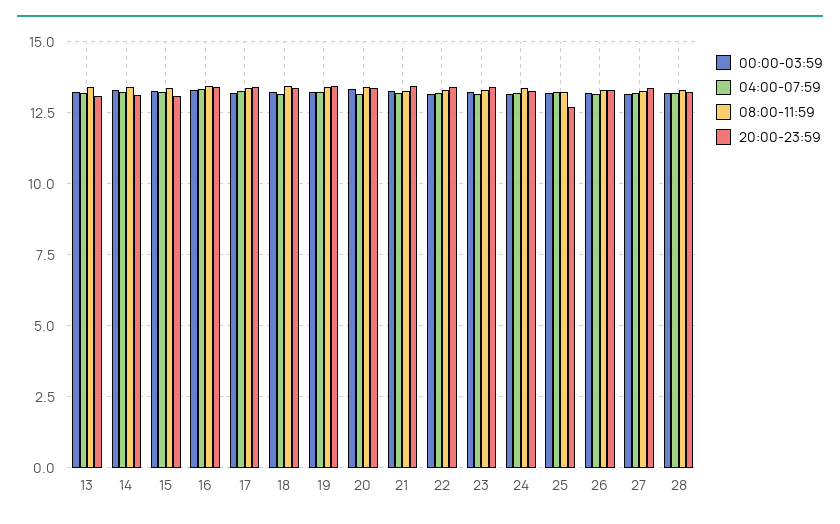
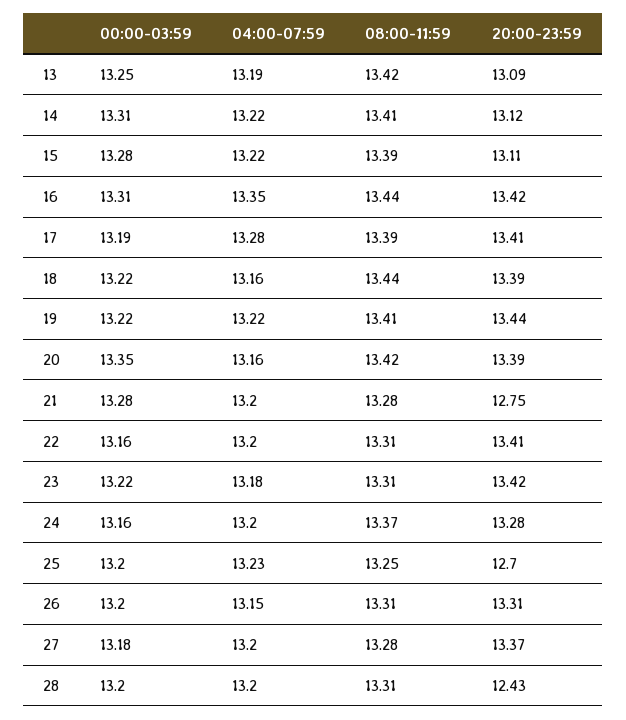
  {
    "00:00-03:59": {
      "13": 13.25,
      "14": 13.31,
      "15": 13.28,
      "16": 13.31,
      "17": 13.19,
      "18": 13.22,
      "19": 13.22,
      "20": 13.35,
      "21": 13.28,
      "22": 13.16,
      "23": 13.22,
      "24": 13.16,
      "25": 13.2,
      "26": 13.2,
      "27": 13.18,
      "28": 13.2
    },
    "04:00-07:59": {
      "13": 13.19,
      "14": 13.22,
      "15": 13.22,
      "16": 13.35,
      "17": 13.28,
      "18": 13.16,
      "19": 13.22,
      "20": 13.16,
      "21": 13.2,
      "22": 13.2,
      "23": 13.18,
      "24": 13.2,
      "25": 13.23,
      "26": 13.15,
      "27": 13.2,
      "28": 13.2
    },
    "08:00-11:59": {
      "13": 13.42,
      "14": 13.41,
      "15": 13.39,
      "16": 13.44,
      "17": 13.39,
      "18": 13.44,
      "19": 13.41,
      "20": 13.42,
      "21": 13.28,
      "22": 13.31,
      "23": 13.31,
      "24": 13.37,
      "25": 13.25,
      "26": 13.31,
      "27": 13.28,
      "28": 13.31
    },
    "20:00-23:59": {
      "13": 13.09,
      "14": 13.12,
      "15": 13.11,
      "16": 13.42,
      "17": 13.41,
      "18": 13.39,
      "19": 13.44,
      "20": 13.39,
-     "21": 13.5,
+     "21": 12.75,
      "22": 13.41,
      "23": 13.42,
      "24": 13.28,
      "25": 12.7,
      "26": 13.31,
      "27": 13.37,
-     "28": 13.25
+     "28": 12.43
    }
  }

